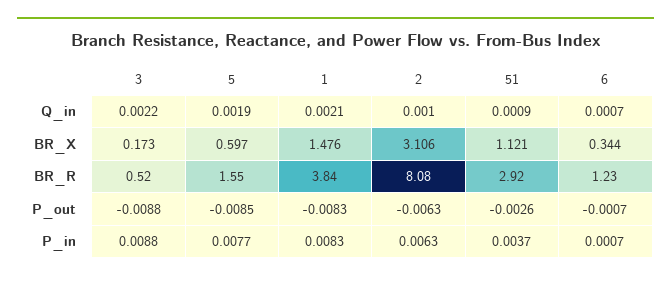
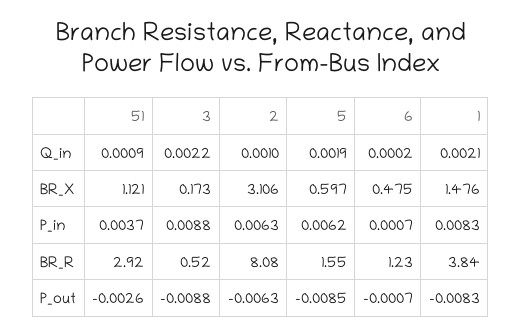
  {
    "3": {
      "Q_in": 0.0022,
      "BR_X": 0.173,
      "BR_R": 0.52,
      "P_out": -0.0088,
      "P_in": 0.0088
    },
    "5": {
      "Q_in": 0.0019,
      "BR_X": 0.597,
      "BR_R": 1.55,
      "P_out": -0.0085,
-     "P_in": 0.0077
+     "P_in": 0.0062
    },
    "1": {
      "Q_in": 0.0021,
      "BR_X": 1.476,
      "BR_R": 3.84,
      "P_out": -0.0083,
      "P_in": 0.0083
    },
    "2": {
      "Q_in": 0.001,
      "BR_X": 3.106,
      "BR_R": 8.08,
      "P_out": -0.0063,
      "P_in": 0.0063
    },
    "51": {
      "Q_in": 0.0009,
      "BR_X": 1.121,
      "BR_R": 2.92,
      "P_out": -0.0026,
      "P_in": 0.0037
    },
    "6": {
-     "Q_in": 0.0007,
+     "Q_in": 0.0002,
-     "BR_X": 0.344,
+     "BR_X": 0.475,
      "BR_R": 1.23,
      "P_out": -0.0007,
      "P_in": 0.0007
    }
  }

